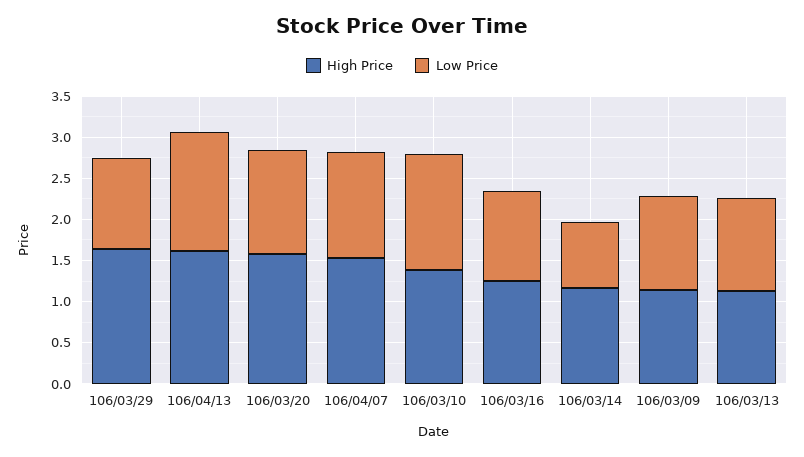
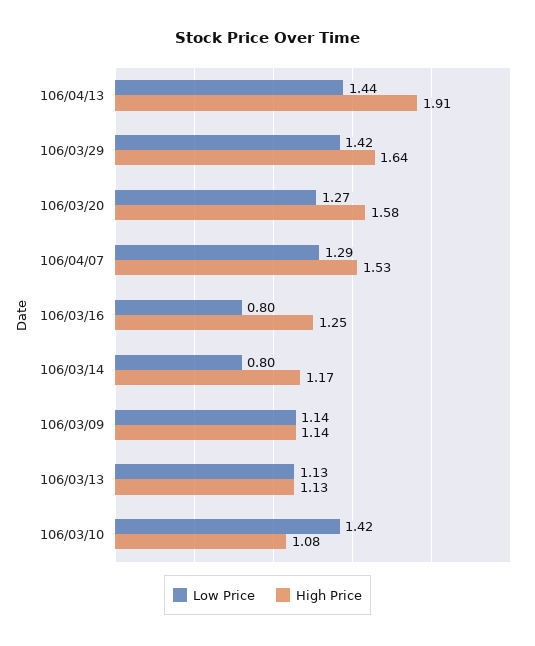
  {
    "High Price": {
      "106/03/29": 1.64,
-     "106/04/13": 1.6,
+     "106/04/13": 1.91,
      "106/03/20": 1.58,
      "106/04/07": 1.53,
-     "106/03/10": 1.4,
+     "106/03/10": 1.08,
      "106/03/16": 1.25,
      "106/03/14": 1.17,
      "106/03/09": 1.14,
      "106/03/13": 1.13
    },
    "Low Price": {
-     "106/03/29": 1.1,
+     "106/03/29": 1.42,
      "106/04/13": 1.44,
      "106/03/20": 1.27,
      "106/04/07": 1.29,
      "106/03/10": 1.42,
-     "106/03/16": 1.1,
+     "106/03/16": 0.8,
      "106/03/14": 0.8,
      "106/03/09": 1.14,
      "106/03/13": 1.13
    }
  }

